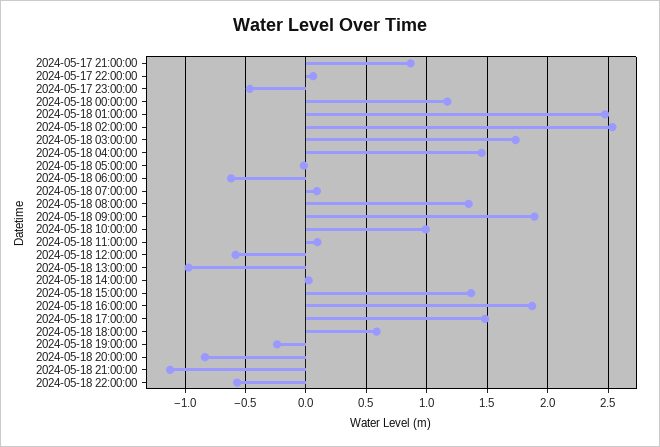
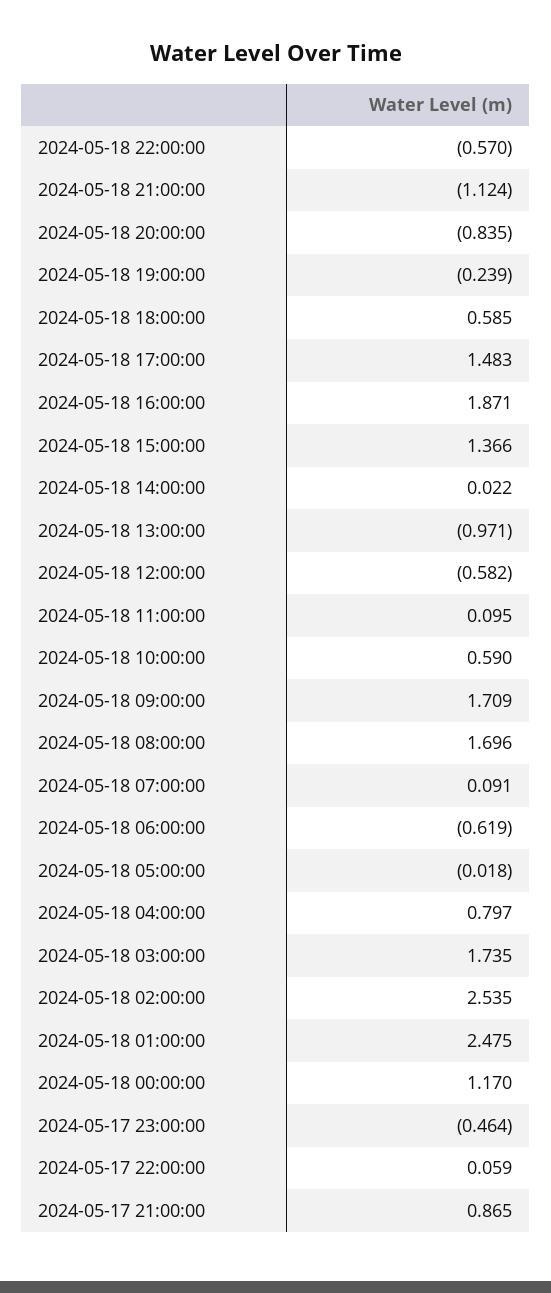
  {
    "2024-05-17 21:00:00": 0.865,
    "2024-05-17 22:00:00": 0.059,
    "2024-05-17 23:00:00": -0.464,
    "2024-05-18 00:00:00": 1.17,
    "2024-05-18 01:00:00": 2.475,
    "2024-05-18 02:00:00": 2.535,
    "2024-05-18 03:00:00": 1.735,
-   "2024-05-18 04:00:00": 1.45,
+   "2024-05-18 04:00:00": 0.797,
    "2024-05-18 05:00:00": -0.018,
    "2024-05-18 06:00:00": -0.619,
    "2024-05-18 07:00:00": 0.091,
-   "2024-05-18 08:00:00": 1.35,
+   "2024-05-18 08:00:00": 1.696,
-   "2024-05-18 09:00:00": 1.9,
+   "2024-05-18 09:00:00": 1.709,
-   "2024-05-18 10:00:00": 1,
+   "2024-05-18 10:00:00": 0.59,
    "2024-05-18 11:00:00": 0.095,
    "2024-05-18 12:00:00": -0.582,
    "2024-05-18 13:00:00": -0.971,
    "2024-05-18 14:00:00": 0.022,
    "2024-05-18 15:00:00": 1.366,
    "2024-05-18 16:00:00": 1.871,
    "2024-05-18 17:00:00": 1.483,
    "2024-05-18 18:00:00": 0.585,
    "2024-05-18 19:00:00": -0.239,
    "2024-05-18 20:00:00": -0.835,
    "2024-05-18 21:00:00": -1.124,
    "2024-05-18 22:00:00": -0.57
  }

